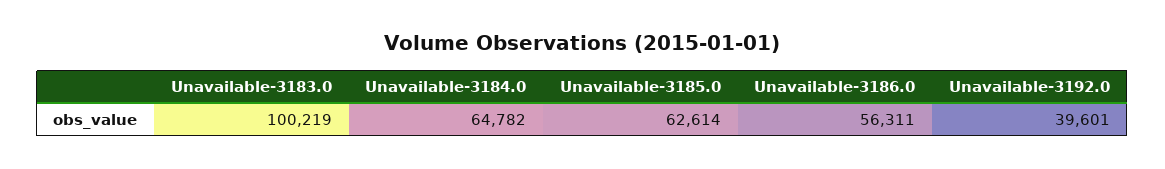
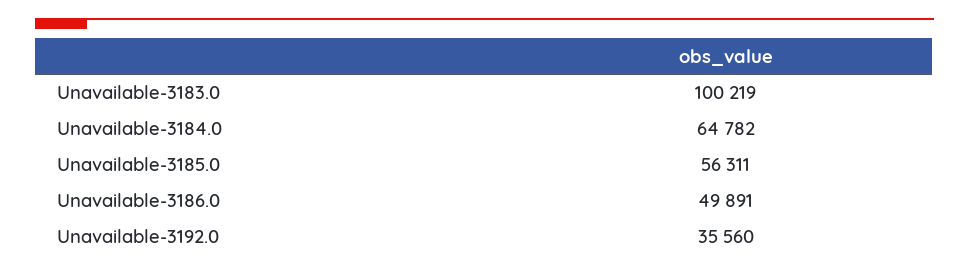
  {
    "Unavailable-3183.0": 100219,
    "Unavailable-3184.0": 64782,
-   "Unavailable-3185.0": 62614,
+   "Unavailable-3185.0": 56311,
-   "Unavailable-3186.0": 56311,
+   "Unavailable-3186.0": 49891,
-   "Unavailable-3192.0": 39601
+   "Unavailable-3192.0": 35560
  }

